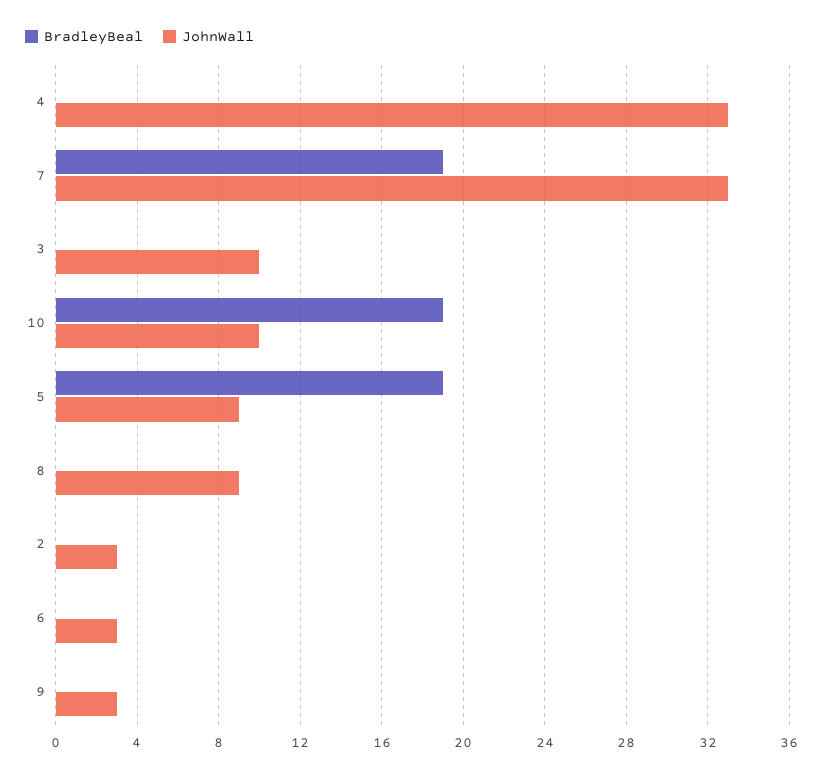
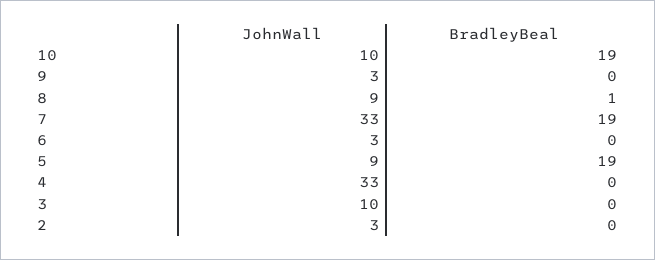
  {
    "BradleyBeal": {
      "4": 0,
      "7": 19,
      "3": 0,
      "10": 19,
      "5": 19,
-     "8": 0,
+     "8": 1,
      "2": 0,
      "6": 0,
      "9": 0
    },
    "JohnWall": {
      "4": 33,
      "7": 33,
      "3": 10,
      "10": 10,
      "5": 9,
      "8": 9,
      "2": 3,
      "6": 3,
      "9": 3
    }
  }

